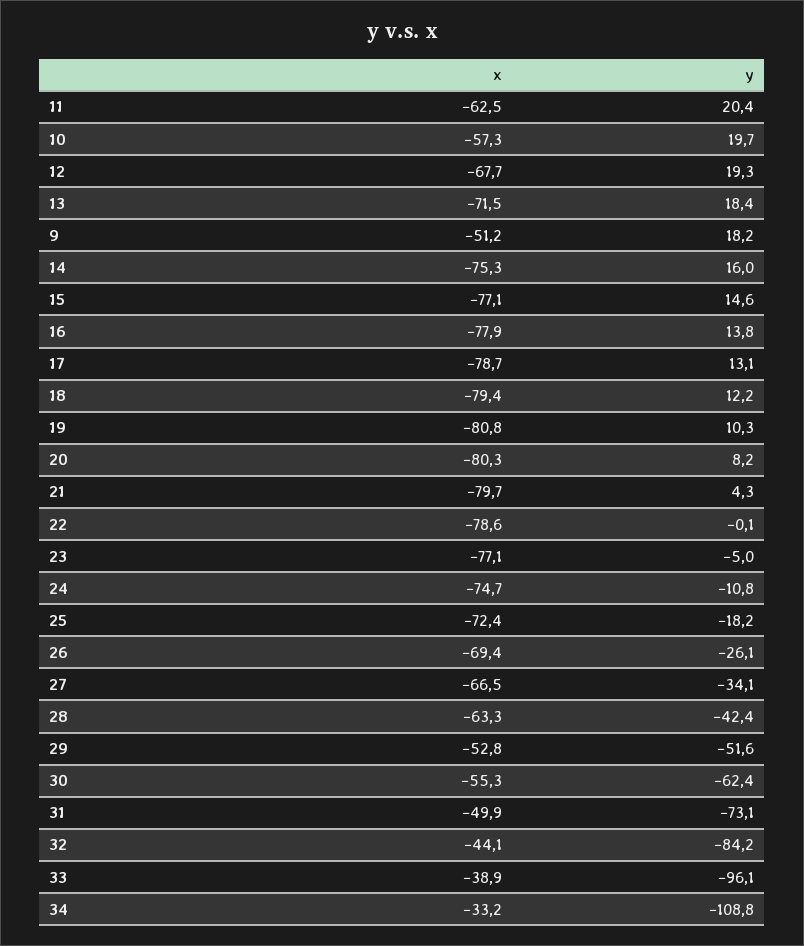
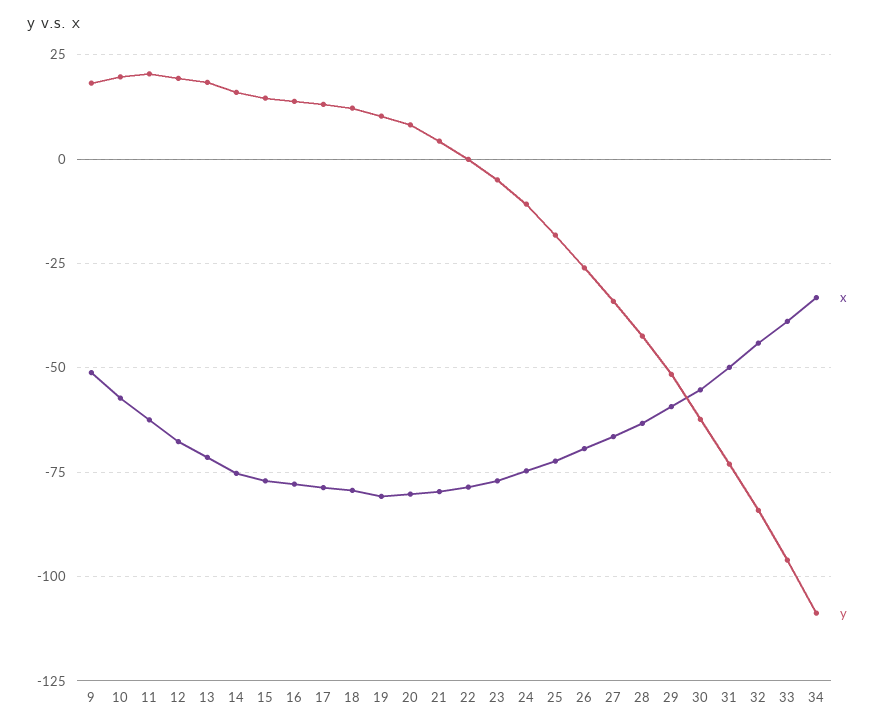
  {
    "x": {
      "11": -62.5,
      "10": -57.3,
      "12": -67.7,
      "13": -71.5,
      "9": -51.2,
      "14": -75.3,
      "15": -77.1,
      "16": -77.9,
      "17": -78.7,
      "18": -79.4,
      "19": -80.8,
      "20": -80.3,
      "21": -79.7,
      "22": -78.6,
      "23": -77.1,
      "24": -74.7,
      "25": -72.4,
      "26": -69.4,
      "27": -66.5,
      "28": -63.3,
-     "29": -52.8,
+     "29": -60,
      "30": -55.3,
      "31": -49.9,
      "32": -44.1,
      "33": -38.9,
      "34": -33.2
    },
    "y": {
      "11": 20.4,
      "10": 19.7,
      "12": 19.3,
      "13": 18.4,
      "9": 18.2,
      "14": 16,
      "15": 14.6,
      "16": 13.8,
      "17": 13.1,
      "18": 12.2,
      "19": 10.3,
      "20": 8.2,
      "21": 4.3,
      "22": -0.1,
      "23": -5,
      "24": -10.8,
      "25": -18.2,
      "26": -26.1,
      "27": -34.1,
      "28": -42.4,
      "29": -51.6,
      "30": -62.4,
      "31": -73.1,
      "32": -84.2,
      "33": -96.1,
      "34": -108.8
    }
  }

